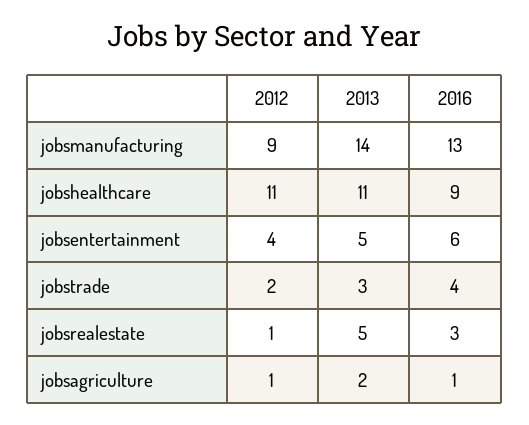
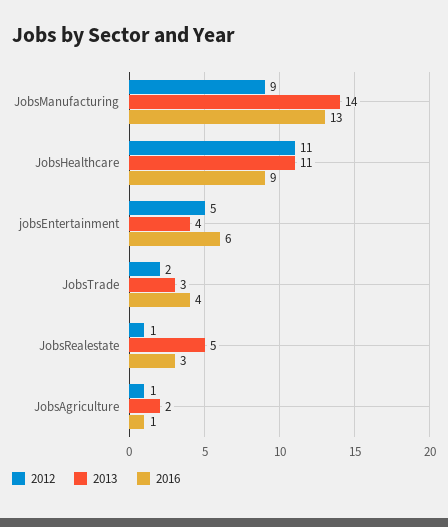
  {
    "2012": {
      "jobsmanufacturing": 9,
      "jobshealthcare": 11,
-     "jobsentertainment": 4,
+     "jobsentertainment": 5,
      "jobstrade": 2,
      "jobsrealestate": 1,
      "jobsagriculture": 1
    },
    "2013": {
      "jobsmanufacturing": 14,
      "jobshealthcare": 11,
-     "jobsentertainment": 5,
+     "jobsentertainment": 4,
      "jobstrade": 3,
      "jobsrealestate": 5,
      "jobsagriculture": 2
    },
    "2016": {
      "jobsmanufacturing": 13,
      "jobshealthcare": 9,
      "jobsentertainment": 6,
      "jobstrade": 4,
      "jobsrealestate": 3,
      "jobsagriculture": 1
    }
  }

